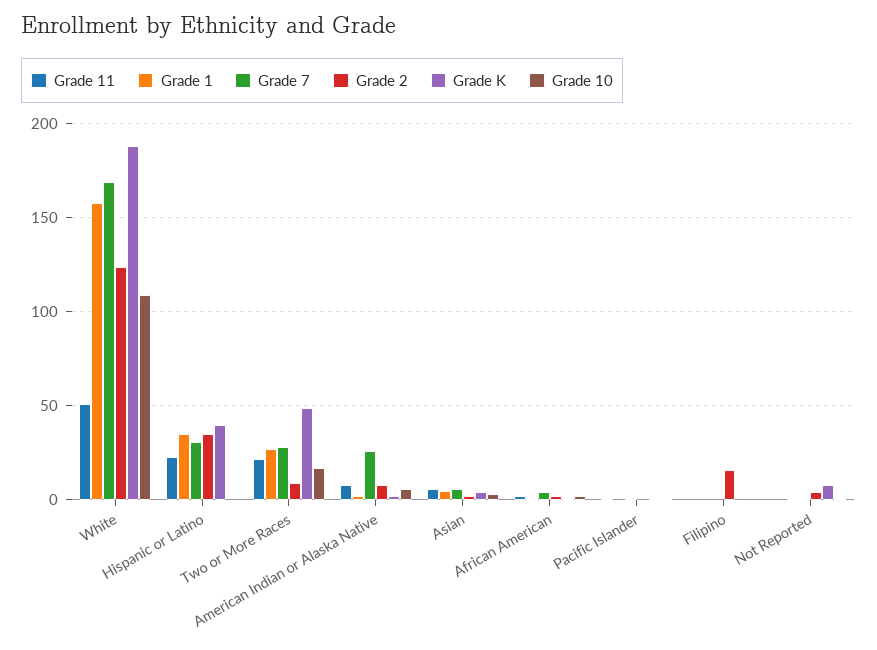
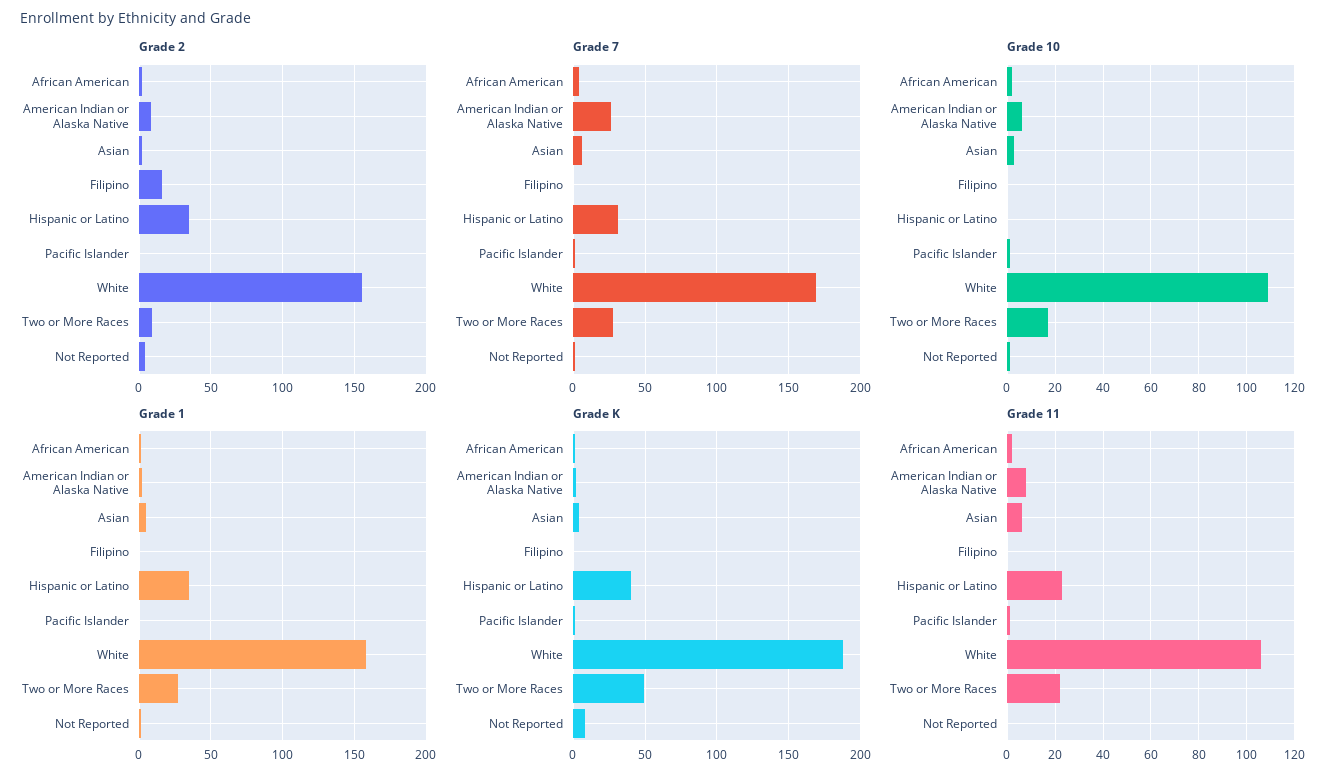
  {
    "Grade 11": {
-     "White": 50,
+     "White": 105,
      "Hispanic or Latino": 25,
      "Two or More Races": 20,
      "American Indian or Alaska Native": 10,
      "Asian": 5,
      "African American": 0,
      "Pacific Islander": 0,
      "Filipino": 0,
      "Not Reported": 0
    },
    "Grade 1": {
      "White": 160,
      "Hispanic or Latino": 35,
      "Two or More Races": 25,
      "American Indian or Alaska Native": 0,
      "Asian": 5,
      "African American": 0,
      "Pacific Islander": 0,
      "Filipino": 0,
      "Not Reported": 0
    },
    "Grade 7": {
      "White": 170,
      "Hispanic or Latino": 30,
      "Two or More Races": 30,
      "American Indian or Alaska Native": 25,
      "Asian": 5,
      "African American": 5,
      "Pacific Islander": 0,
      "Filipino": 0,
      "Not Reported": 0
    },
    "Grade 2": {
-     "White": 125,
+     "White": 155,
      "Hispanic or Latino": 35,
      "Two or More Races": 10,
      "American Indian or Alaska Native": 10,
      "Asian": 0,
      "African American": 0,
      "Pacific Islander": 0,
      "Filipino": 15,
      "Not Reported": 5
    },
    "Grade K": {
      "White": 190,
      "Hispanic or Latino": 40,
      "Two or More Races": 50,
      "American Indian or Alaska Native": 0,
      "Asian": 5,
      "African American": 0,
      "Pacific Islander": 0,
      "Filipino": 0,
      "Not Reported": 10
    },
    "Grade 10": {
      "White": 110,
      "Hispanic or Latino": 0,
      "Two or More Races": 15,
      "American Indian or Alaska Native": 5,
      "Asian": 5,
      "African American": 0,
      "Pacific Islander": 0,
      "Filipino": 0,
      "Not Reported": 0
    }
  }

